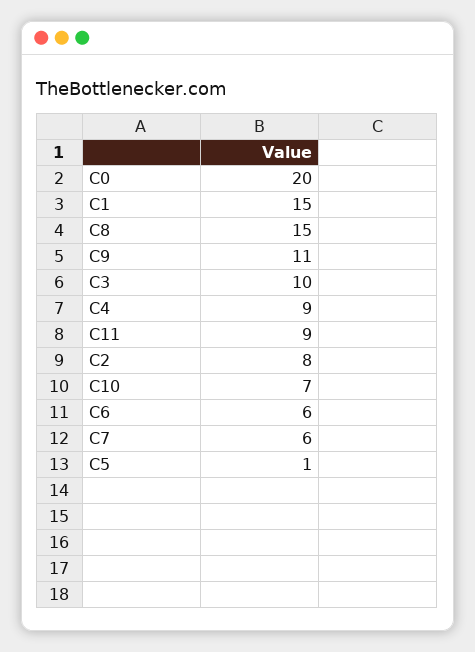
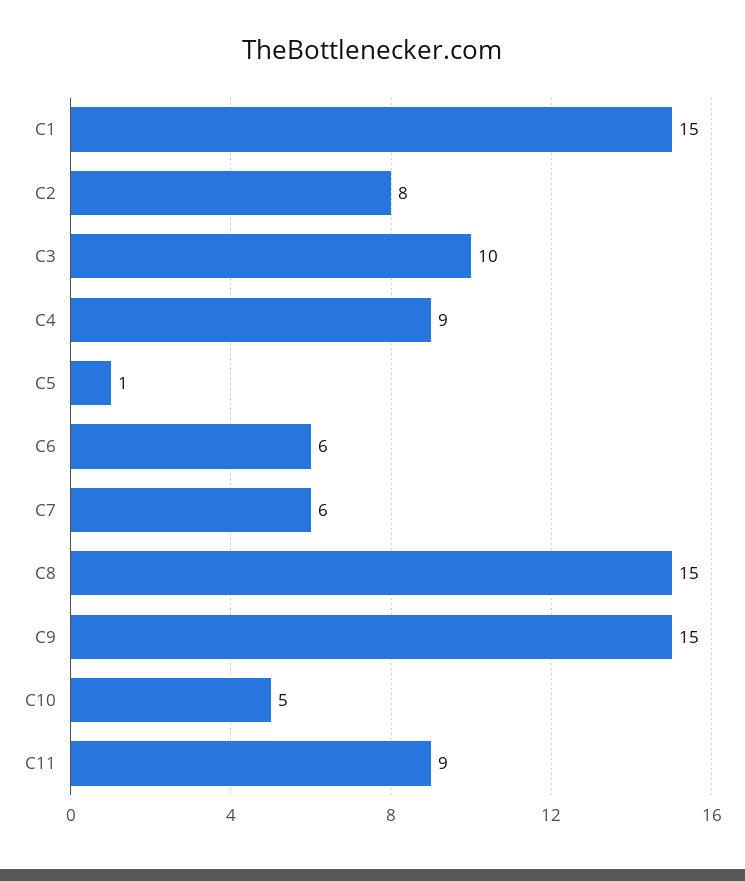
  {
-   "C0": 20,
    "C1": 15,
    "C8": 15,
-   "C9": 11,
+   "C9": 15,
    "C3": 10,
    "C4": 9,
    "C11": 9,
    "C2": 8,
-   "C10": 7,
+   "C10": 5,
    "C6": 6,
    "C7": 6,
    "C5": 1
  }

